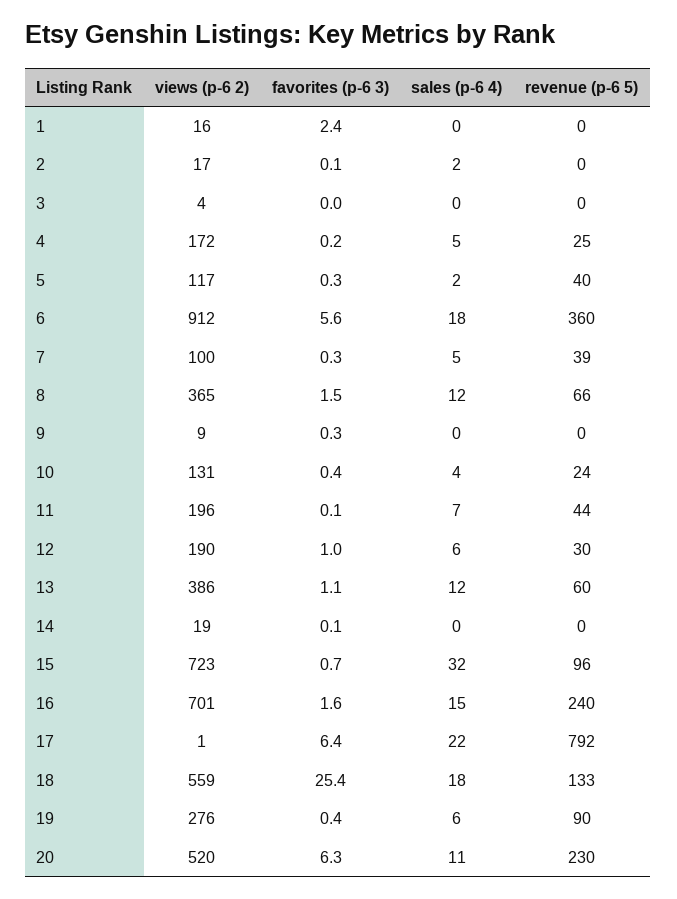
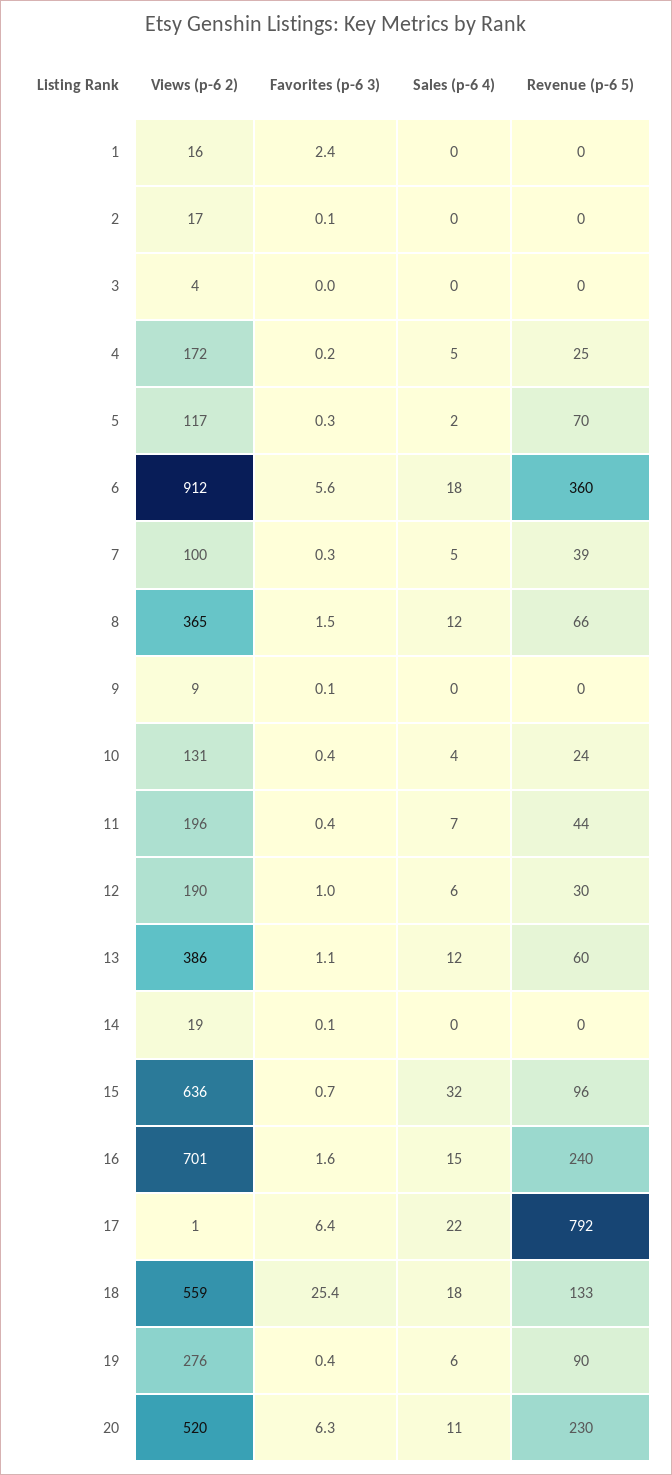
  {
    "views (p-6 2)": {
      "1": 16,
      "2": 17,
      "3": 4,
      "4": 172,
      "5": 117,
      "6": 912,
      "7": 100,
      "8": 365,
      "9": 9,
      "10": 131,
      "11": 196,
      "12": 190,
      "13": 386,
      "14": 19,
-     "15": 723,
+     "15": 636,
      "16": 701,
      "17": 1,
      "18": 559,
      "19": 276,
      "20": 520
    },
    "favorites (p-6 3)": {
      "1": 2.4,
      "2": 0.1,
      "3": 0,
      "4": 0.2,
      "5": 0.3,
      "6": 5.6,
      "7": 0.3,
      "8": 1.5,
-     "9": 0.3,
+     "9": 0.1,
      "10": 0.4,
-     "11": 0.1,
+     "11": 0.4,
      "12": 1,
      "13": 1.1,
      "14": 0.1,
      "15": 0.7,
      "16": 1.6,
      "17": 6.4,
      "18": 25.4,
      "19": 0.4,
      "20": 6.3
    },
    "sales (p-6 4)": {
      "1": 0,
-     "2": 2,
+     "2": 0,
      "3": 0,
      "4": 5,
      "5": 2,
      "6": 18,
      "7": 5,
      "8": 12,
      "9": 0,
      "10": 4,
      "11": 7,
      "12": 6,
      "13": 12,
      "14": 0,
      "15": 32,
      "16": 15,
      "17": 22,
      "18": 18,
      "19": 6,
      "20": 11
    },
    "revenue (p-6 5)": {
      "1": 0,
      "2": 0,
      "3": 0,
      "4": 25,
-     "5": 40,
+     "5": 70,
      "6": 360,
      "7": 39,
      "8": 66,
      "9": 0,
      "10": 24,
      "11": 44,
      "12": 30,
      "13": 60,
      "14": 0,
      "15": 96,
      "16": 240,
      "17": 792,
      "18": 133,
      "19": 90,
      "20": 230
    }
  }

